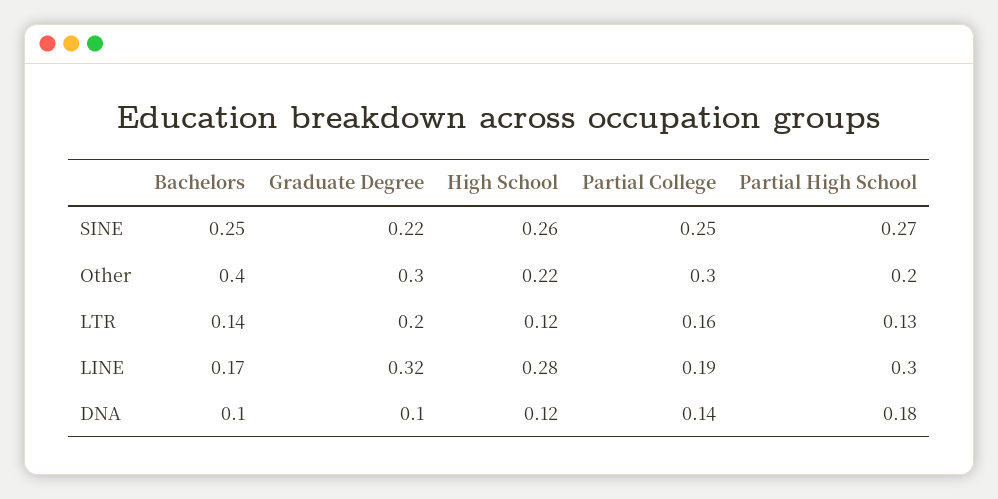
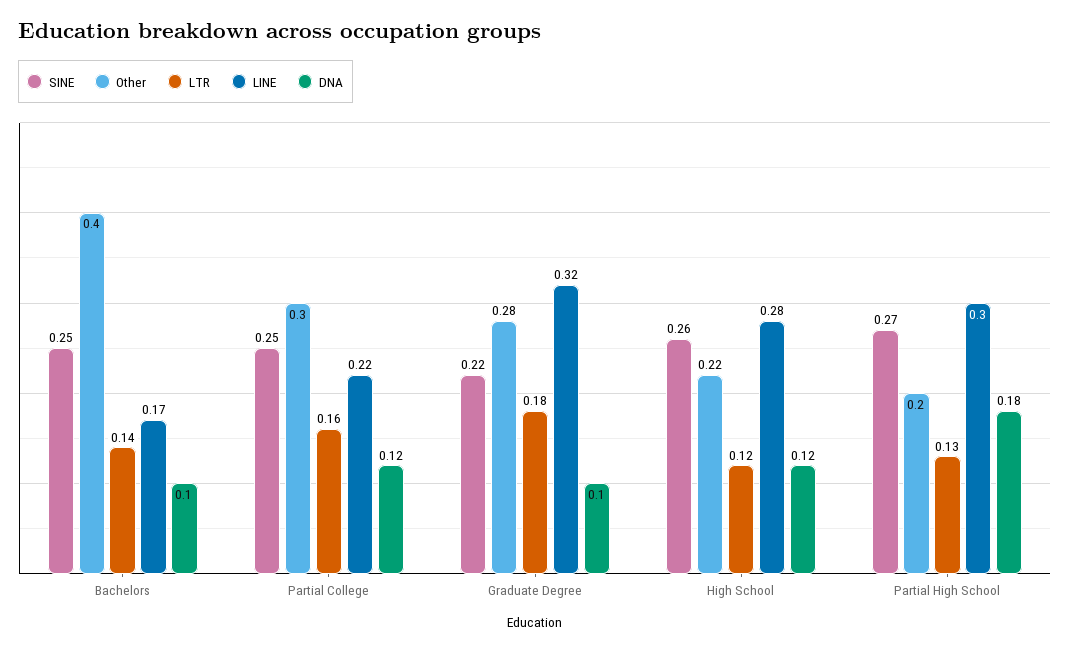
  {
    "SINE": {
      "Bachelors": 0.25,
      "Graduate Degree": 0.22,
      "High School": 0.26,
      "Partial College": 0.25,
      "Partial High School": 0.27
    },
    "Other": {
      "Bachelors": 0.4,
-     "Graduate Degree": 0.3,
+     "Graduate Degree": 0.28,
      "High School": 0.22,
      "Partial College": 0.3,
      "Partial High School": 0.2
    },
    "LTR": {
      "Bachelors": 0.14,
-     "Graduate Degree": 0.2,
+     "Graduate Degree": 0.18,
      "High School": 0.12,
      "Partial College": 0.16,
      "Partial High School": 0.13
    },
    "LINE": {
      "Bachelors": 0.17,
      "Graduate Degree": 0.32,
      "High School": 0.28,
-     "Partial College": 0.19,
+     "Partial College": 0.22,
      "Partial High School": 0.3
    },
    "DNA": {
      "Bachelors": 0.1,
      "Graduate Degree": 0.1,
      "High School": 0.12,
-     "Partial College": 0.14,
+     "Partial College": 0.12,
      "Partial High School": 0.18
    }
  }

